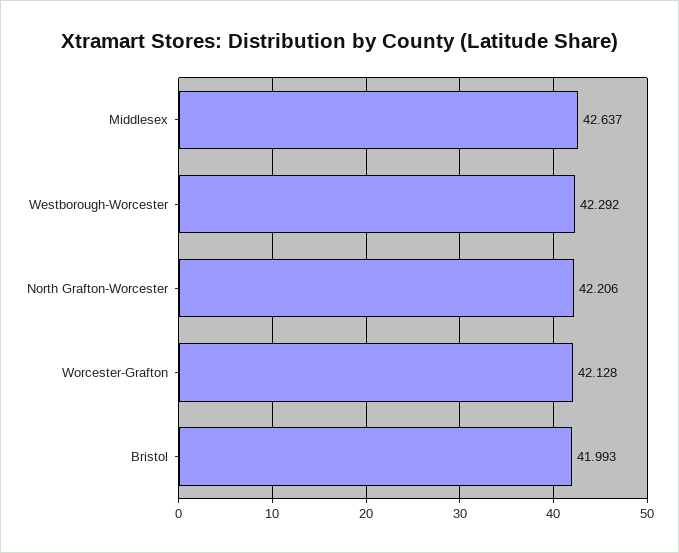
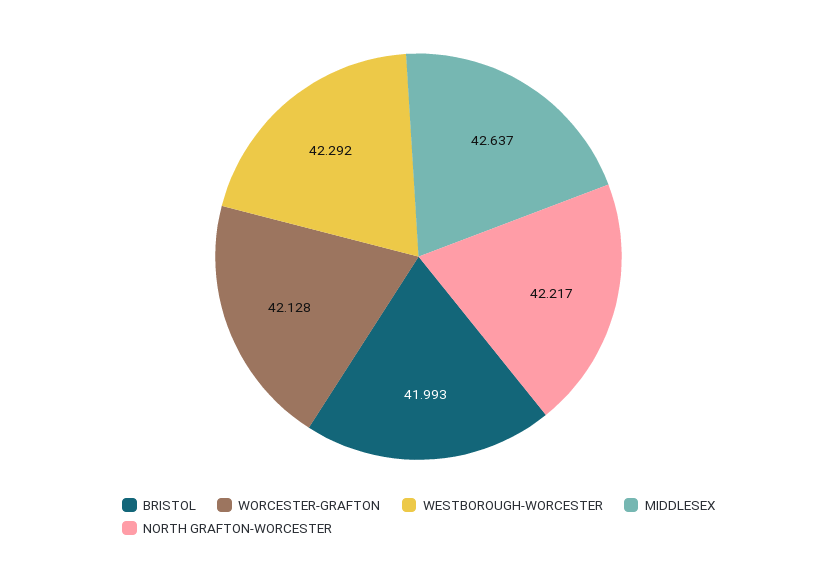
  {
    "Middlesex": 42.637,
    "Westborough-Worcester": 42.292,
-   "North Grafton-Worcester": 42.206,
+   "North Grafton-Worcester": 42.217,
    "Worcester-Grafton": 42.128,
    "Bristol": 41.993
  }

